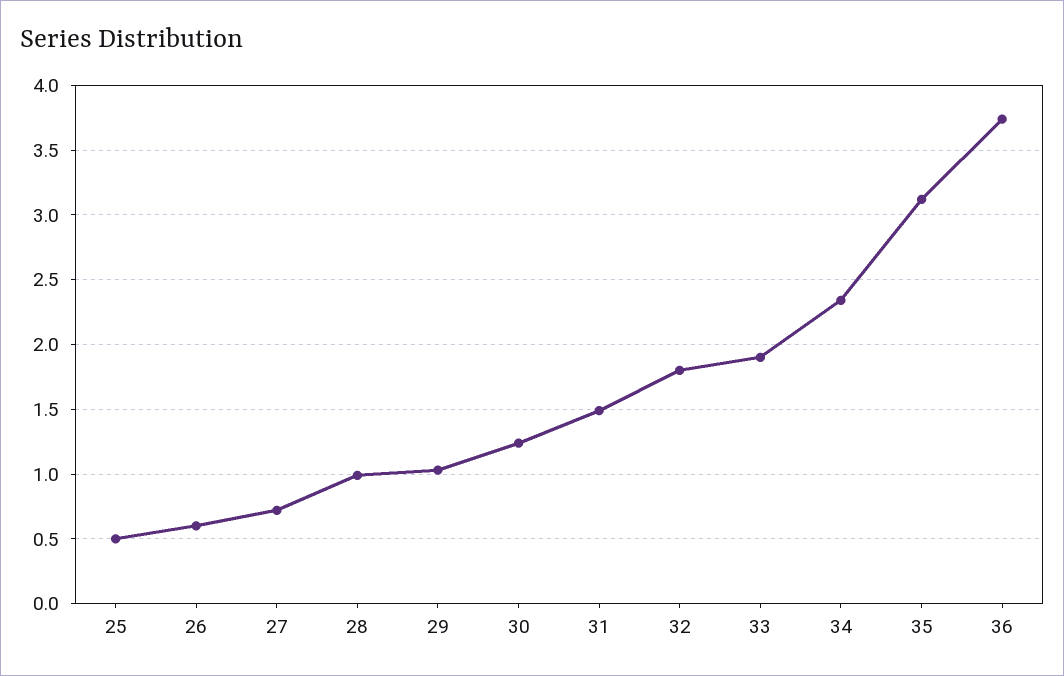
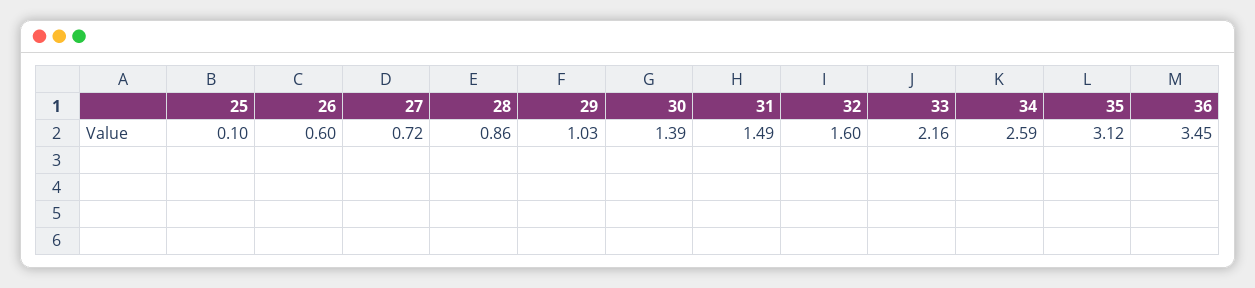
  {
-   "25": 0.5,
+   "25": 0.1,
    "26": 0.6,
    "27": 0.72,
-   "28": 1,
+   "28": 0.86,
    "29": 1.03,
-   "30": 1.25,
+   "30": 1.39,
    "31": 1.49,
-   "32": 1.8,
+   "32": 1.6,
-   "33": 1.9,
+   "33": 2.16,
-   "34": 2.35,
+   "34": 2.59,
    "35": 3.12,
-   "36": 3.75
+   "36": 3.45
  }

